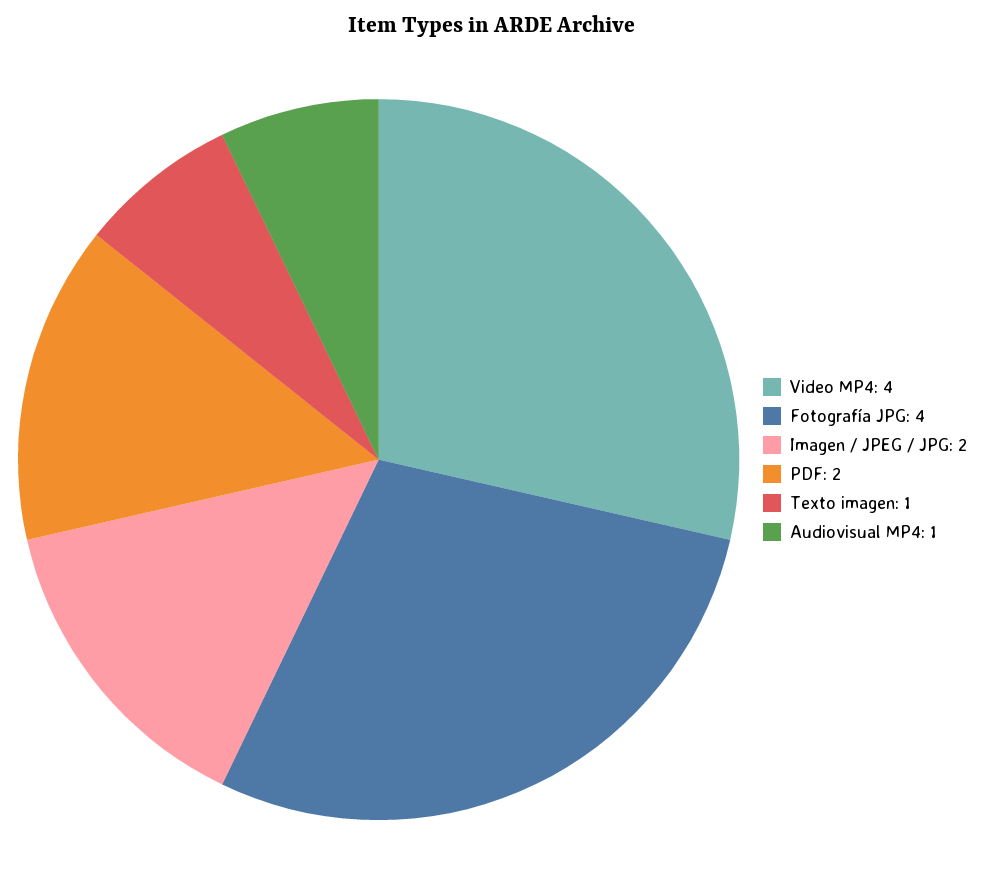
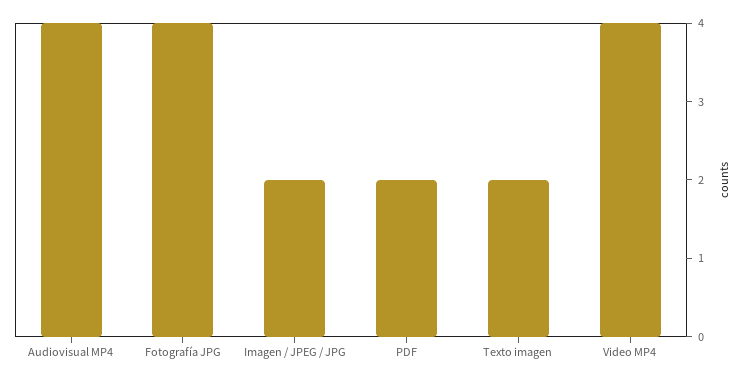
  {
    "Video MP4": 4,
    "Fotografía JPG": 4,
    "Imagen / JPEG / JPG": 2,
    "PDF": 2,
-   "Texto imagen": 1,
+   "Texto imagen": 2,
-   "Audiovisual MP4": 1
+   "Audiovisual MP4": 4
  }

